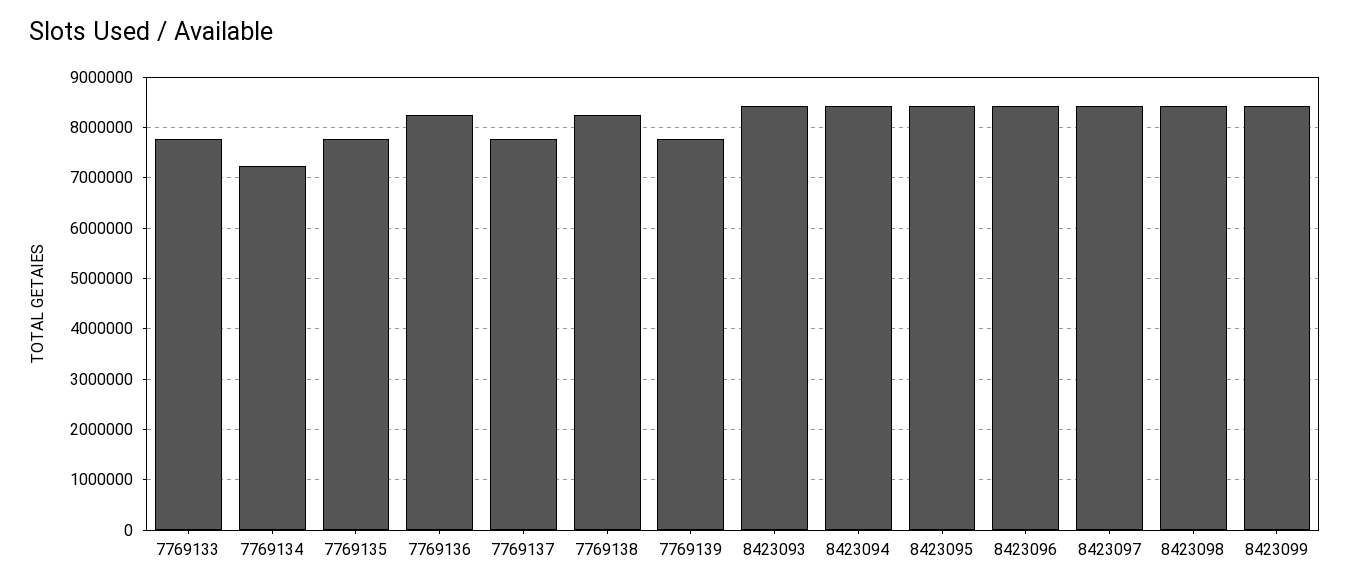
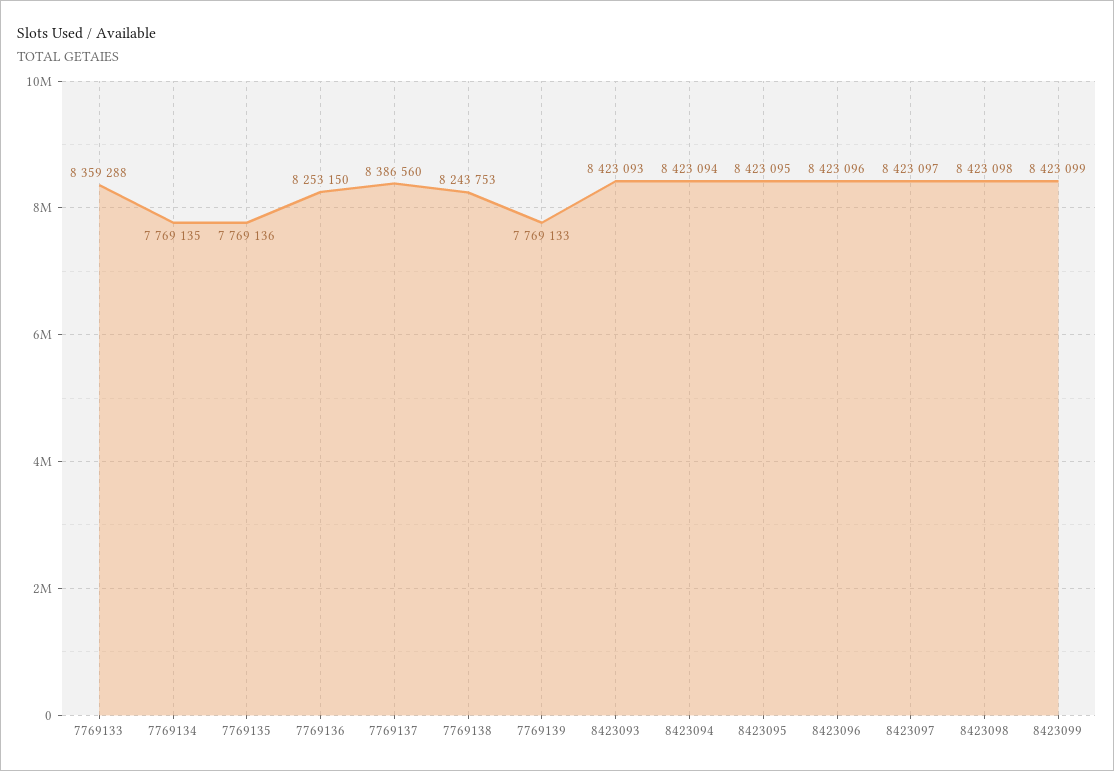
  {
-   "7769133": 7800000,
+   "7769133": 8359288,
-   "7769134": 7200000,
+   "7769134": 7769135,
    "7769135": 7769136,
    "7769136": 8253150,
-   "7769137": 7800000,
+   "7769137": 8386560,
    "7769138": 8243753,
    "7769139": 7769133,
    "8423093": 8423093,
    "8423094": 8423094,
    "8423095": 8423095,
    "8423096": 8423096,
    "8423097": 8423097,
    "8423098": 8423098,
    "8423099": 8423099
  }

